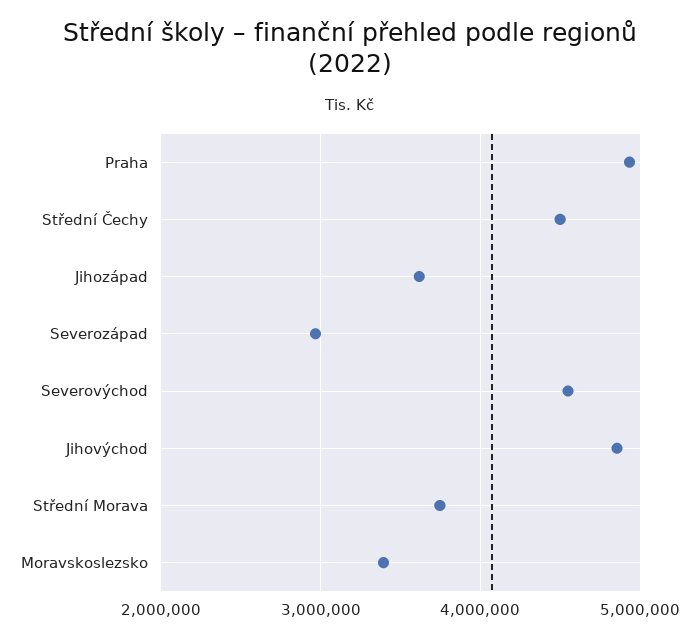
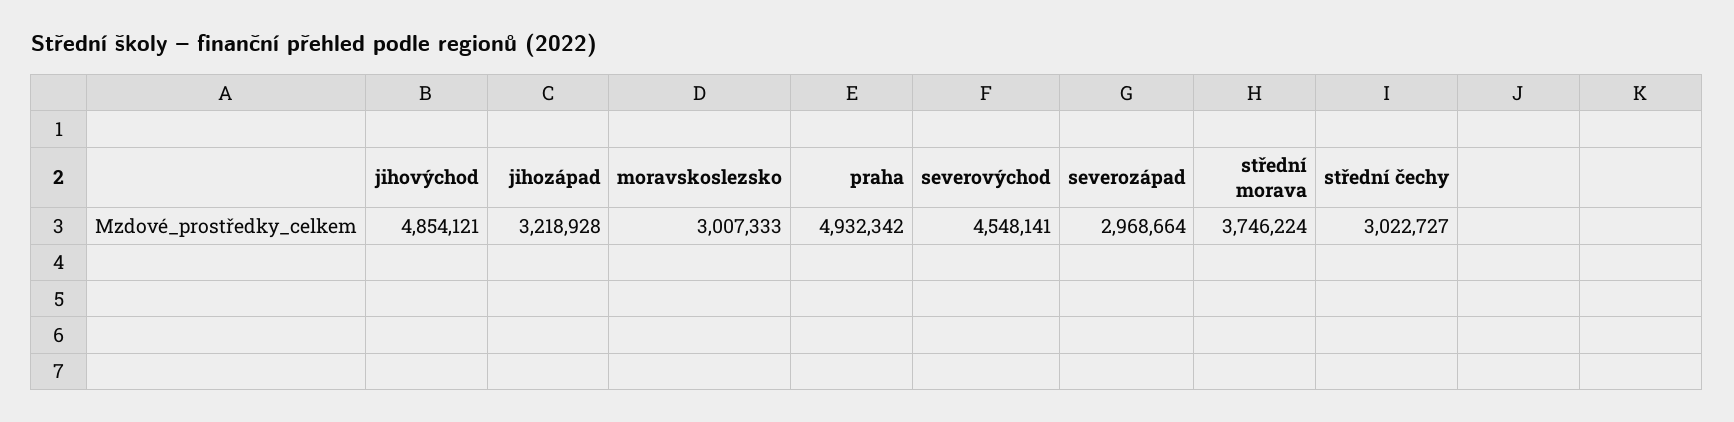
  {
    "Praha": 4932342,
-   "Střední Čechy": 4500000,
+   "Střední Čechy": 3022727,
-   "Jihozápad": 3600000,
+   "Jihozápad": 3218928,
    "Severozápad": 2968664,
    "Severovýchod": 4548141,
    "Jihovýchod": 4854121,
    "Střední Morava": 3746224,
-   "Moravskoslezsko": 3400000
+   "Moravskoslezsko": 3007333
  }

